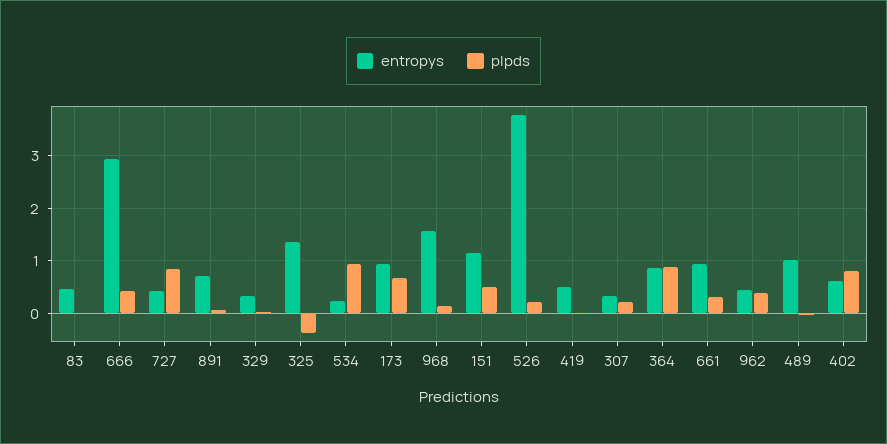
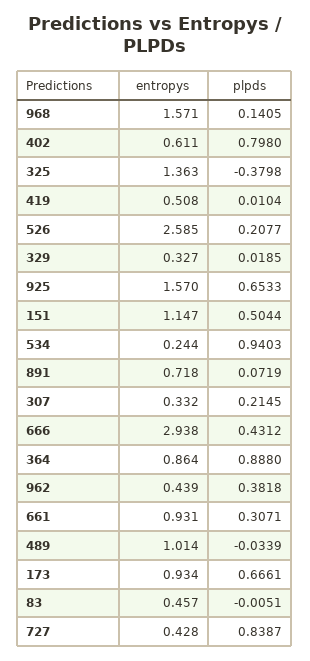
  {
    "entropys": {
      "83": 0.457,
      "666": 2.938,
      "727": 0.428,
      "891": 0.718,
      "329": 0.327,
      "325": 1.363,
      "534": 0.244,
      "173": 0.934,
      "968": 1.571,
      "151": 1.147,
-     "526": 3.8,
+     "526": 2.585,
      "419": 0.508,
      "307": 0.332,
      "364": 0.864,
      "661": 0.931,
      "962": 0.439,
      "489": 1.014,
-     "402": 0.611
+     "402": 0.611,
+     "925": 1.57
    },
    "plpds": {
      "83": -0.0051,
      "666": 0.4312,
      "727": 0.8387,
      "891": 0.0719,
      "329": 0.0185,
      "325": -0.3798,
      "534": 0.9403,
      "173": 0.6661,
      "968": 0.1405,
      "151": 0.5044,
      "526": 0.2077,
      "419": 0.0104,
      "307": 0.2145,
      "364": 0.888,
      "661": 0.3071,
      "962": 0.3818,
      "489": -0.0339,
-     "402": 0.798
+     "402": 0.798,
+     "925": 0.6533
    }
  }

